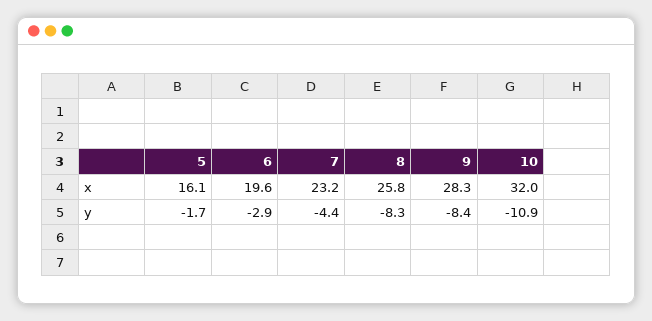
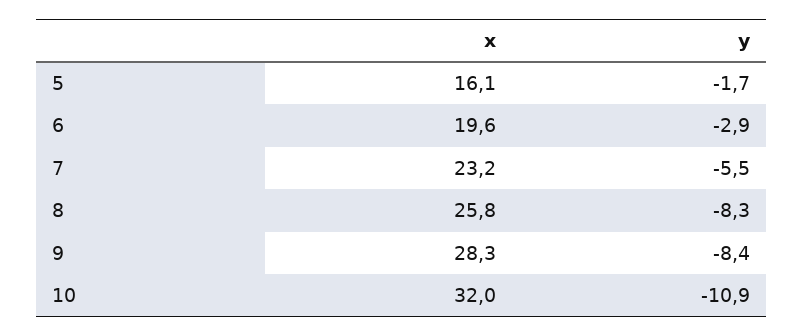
  {
    "5": {
      "x": 16.1,
      "y": -1.7
    },
    "6": {
      "x": 19.6,
      "y": -2.9
    },
    "7": {
      "x": 23.2,
-     "y": -4.4
+     "y": -5.5
    },
    "8": {
      "x": 25.8,
      "y": -8.3
    },
    "9": {
      "x": 28.3,
      "y": -8.4
    },
    "10": {
      "x": 32,
      "y": -10.9
    }
  }

